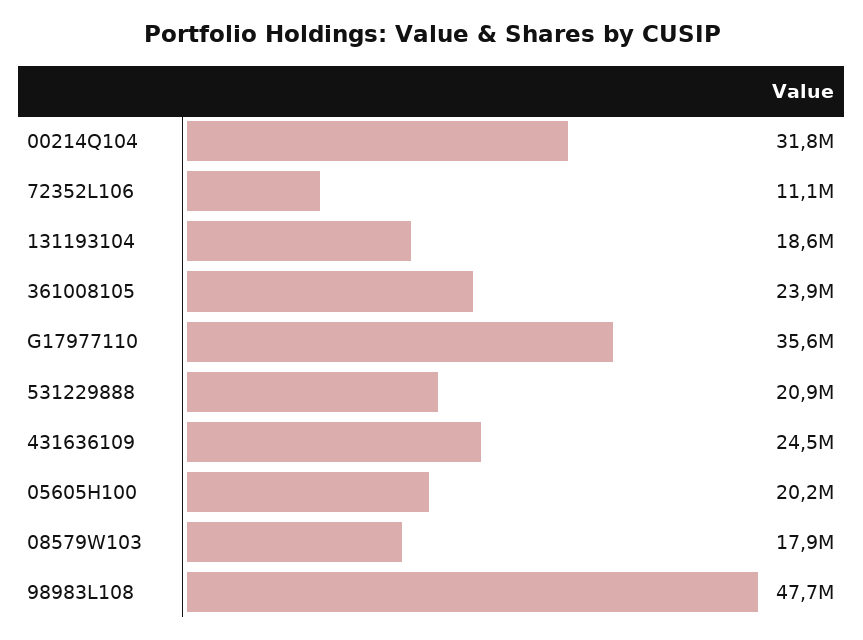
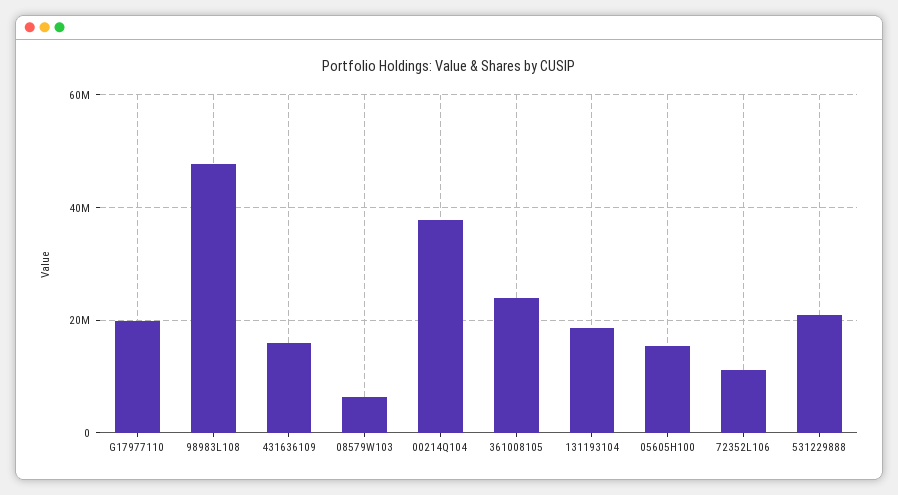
  {
-   "00214Q104": 31800000,
+   "00214Q104": 38000000,
    "72352L106": 11100000,
    "131193104": 18600000,
    "361008105": 23900000,
-   "G17977110": 35600000,
+   "G17977110": 20000000,
    "531229888": 20900000,
-   "431636109": 24500000,
+   "431636109": 16000000,
-   "05605H100": 20200000,
+   "05605H100": 16000000,
-   "08579W103": 17900000,
+   "08579W103": 6000000,
    "98983L108": 47700000
  }

